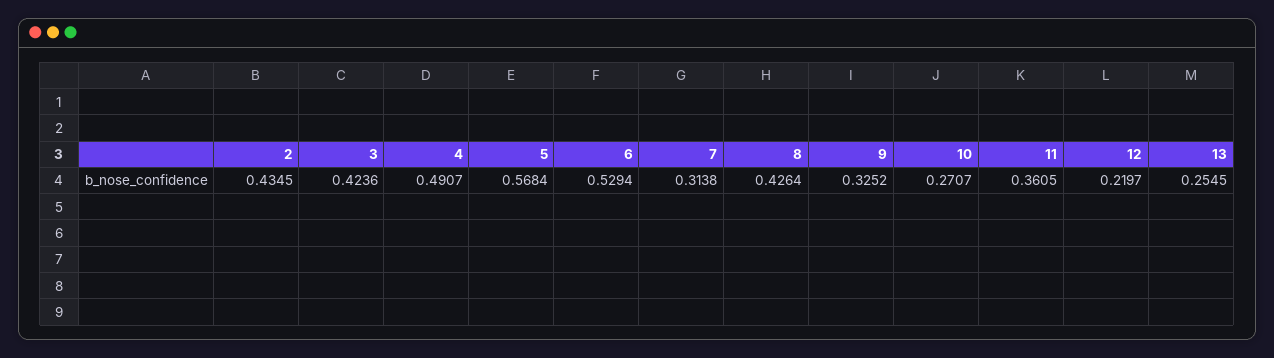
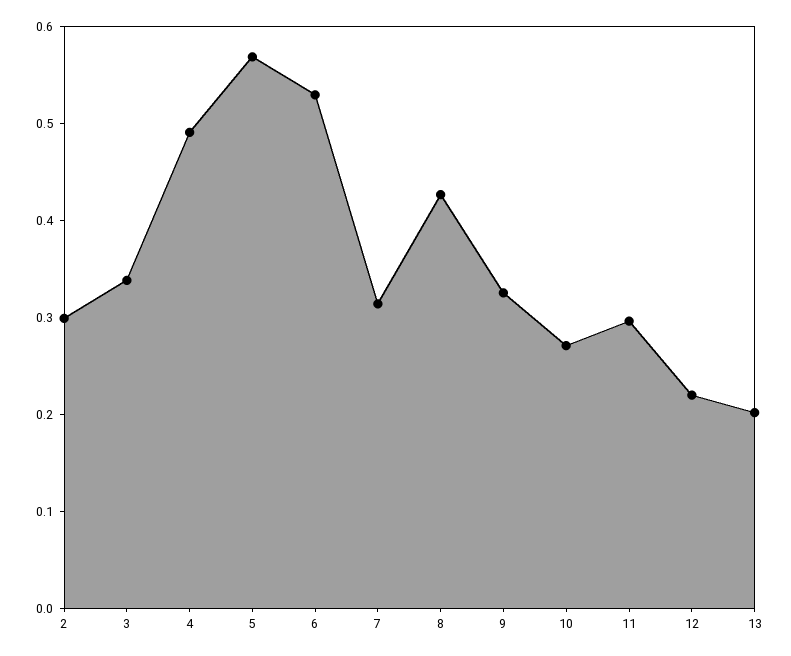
  {
-   "2": 0.4345,
+   "2": 0.3,
-   "3": 0.4236,
+   "3": 0.34,
    "4": 0.4907,
    "5": 0.5684,
    "6": 0.5294,
    "7": 0.3138,
    "8": 0.4264,
    "9": 0.3252,
    "10": 0.2707,
-   "11": 0.3605,
+   "11": 0.3,
    "12": 0.2197,
-   "13": 0.2545
+   "13": 0.2
  }

